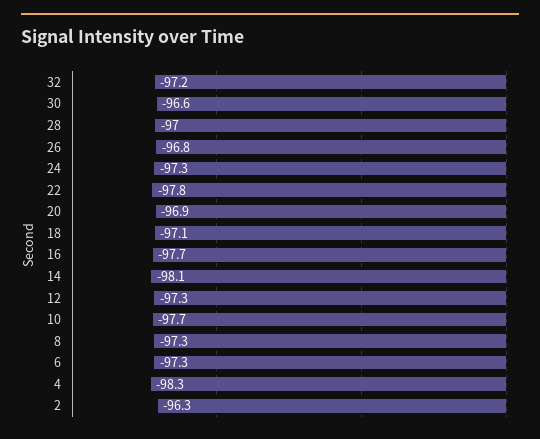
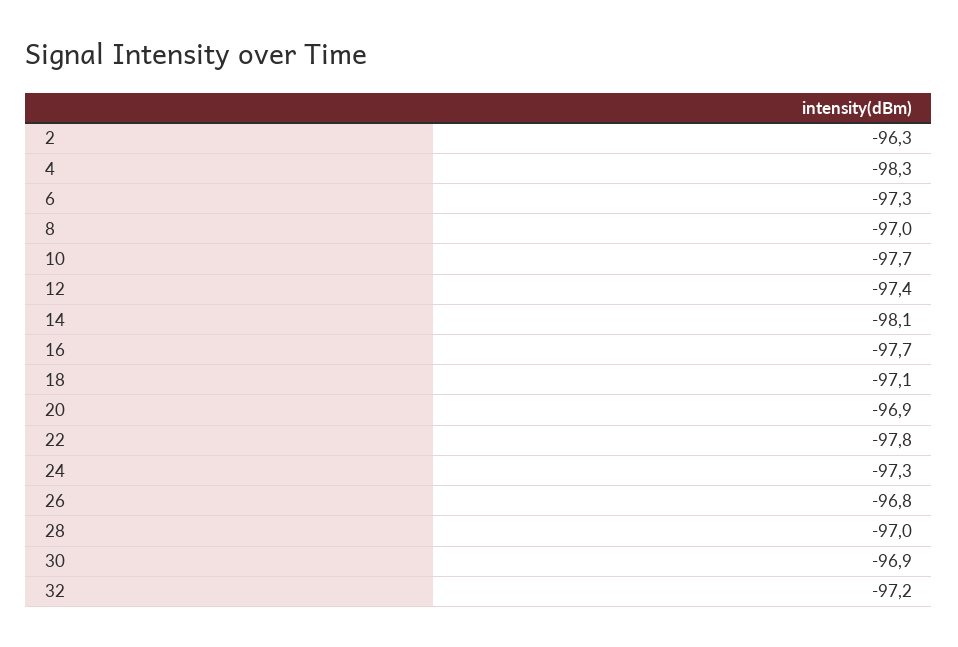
  {
    "32": -97.2,
-   "30": -96.6,
+   "30": -96.9,
    "28": -97,
    "26": -96.8,
    "24": -97.3,
    "22": -97.8,
    "20": -96.9,
    "18": -97.1,
    "16": -97.7,
    "14": -98.1,
-   "12": -97.3,
+   "12": -97.4,
    "10": -97.7,
-   "8": -97.3,
+   "8": -97,
    "6": -97.3,
    "4": -98.3,
    "2": -96.3
  }

